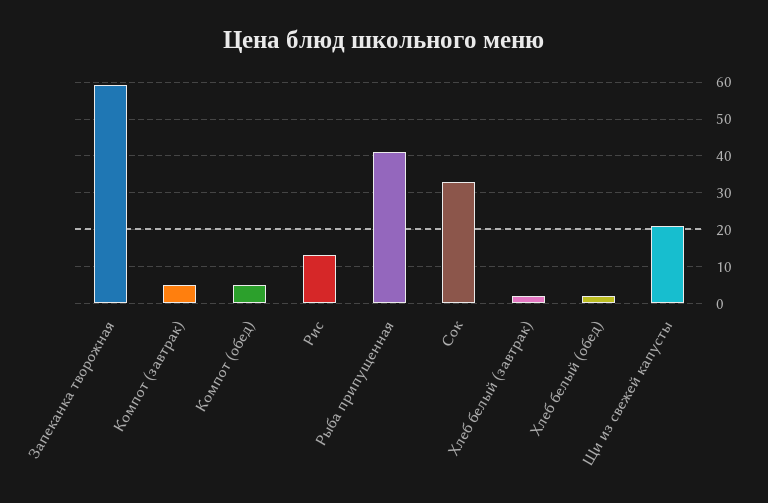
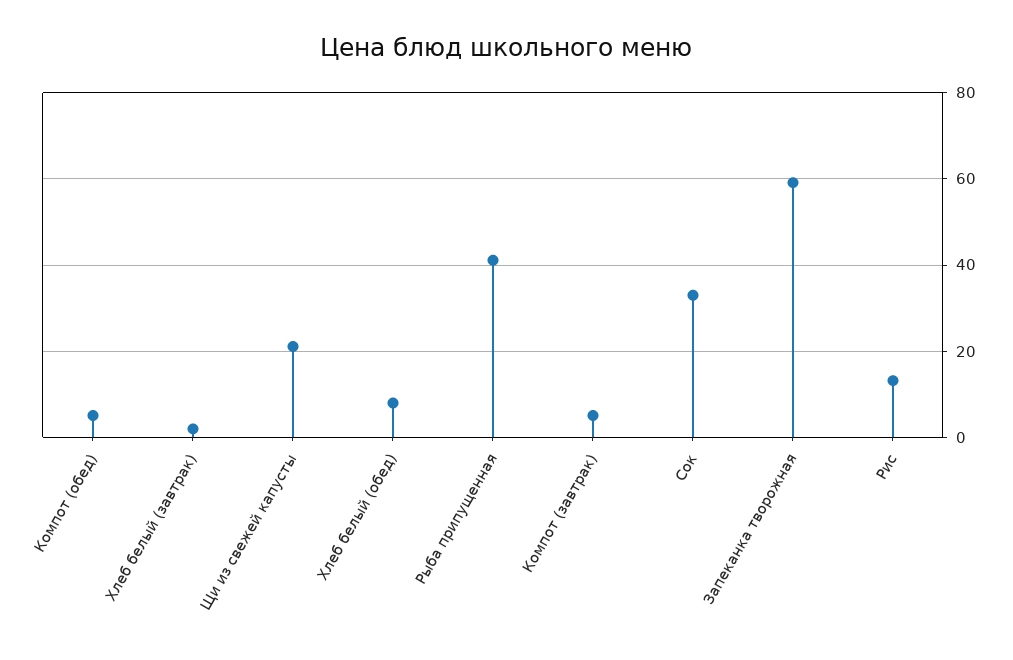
  {
    "Запеканка творожная": 60,
    "Компот (завтрак)": 6,
    "Компот (обед)": 6,
    "Рис": 14,
    "Рыба припущенная": 42,
    "Сок": 34,
    "Хлеб белый (завтрак)": 2,
-   "Хлеб белый (обед)": 2,
+   "Хлеб белый (обед)": 8,
    "Щи из свежей капусты": 22
  }

